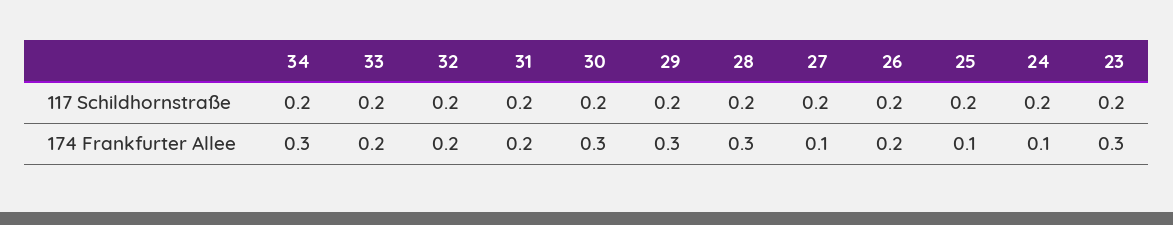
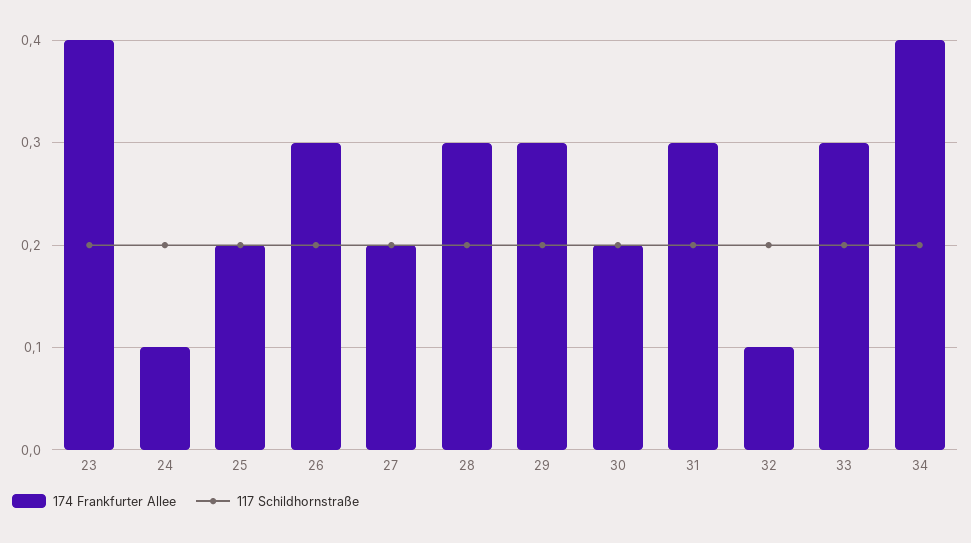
  {
    "117 Schildhornstraße": {
      "34": 0.2,
      "33": 0.2,
      "32": 0.2,
      "31": 0.2,
      "30": 0.2,
      "29": 0.2,
      "28": 0.2,
      "27": 0.2,
      "26": 0.2,
      "25": 0.2,
      "24": 0.2,
      "23": 0.2
    },
    "174 Frankfurter Allee": {
-     "34": 0.3,
+     "34": 0.4,
-     "33": 0.2,
+     "33": 0.3,
-     "32": 0.2,
+     "32": 0.1,
-     "31": 0.2,
+     "31": 0.3,
-     "30": 0.3,
+     "30": 0.2,
      "29": 0.3,
      "28": 0.3,
-     "27": 0.1,
+     "27": 0.2,
-     "26": 0.2,
+     "26": 0.3,
-     "25": 0.1,
+     "25": 0.2,
      "24": 0.1,
-     "23": 0.3
+     "23": 0.4
    }
  }

